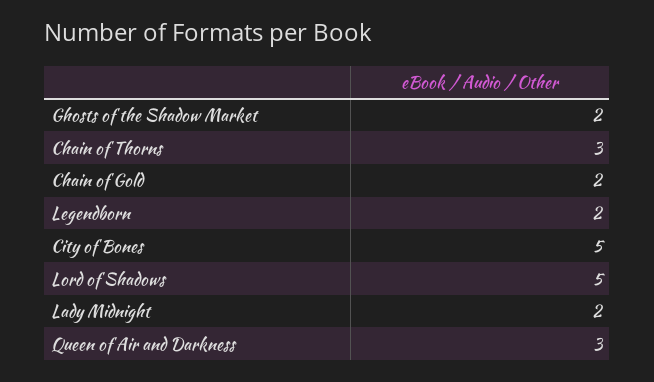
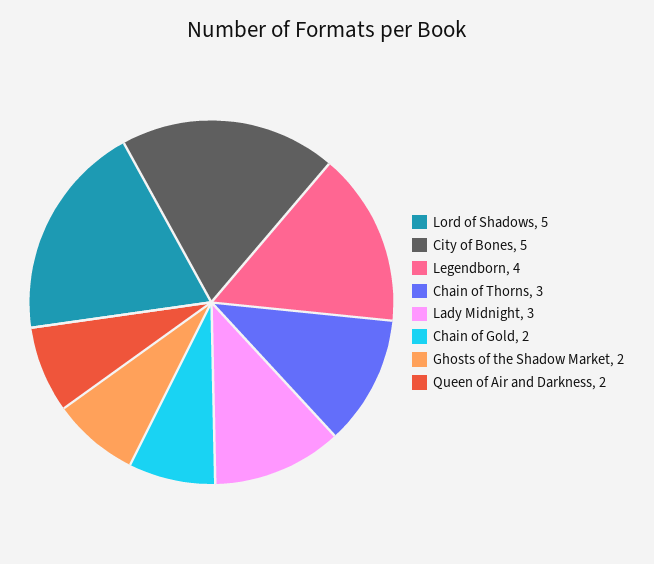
  {
    "Ghosts of the Shadow Market": 2,
    "Chain of Thorns": 3,
    "Chain of Gold": 2,
-   "Legendborn": 2,
+   "Legendborn": 4,
    "City of Bones": 5,
    "Lord of Shadows": 5,
-   "Lady Midnight": 2,
+   "Lady Midnight": 3,
-   "Queen of Air and Darkness": 3
+   "Queen of Air and Darkness": 2
  }

